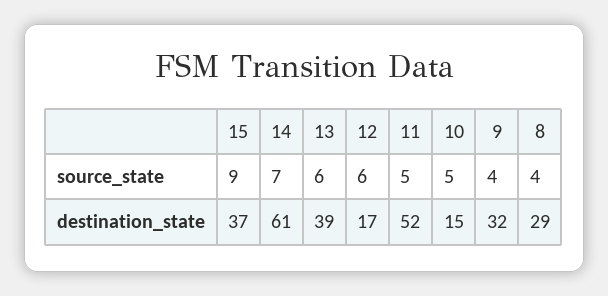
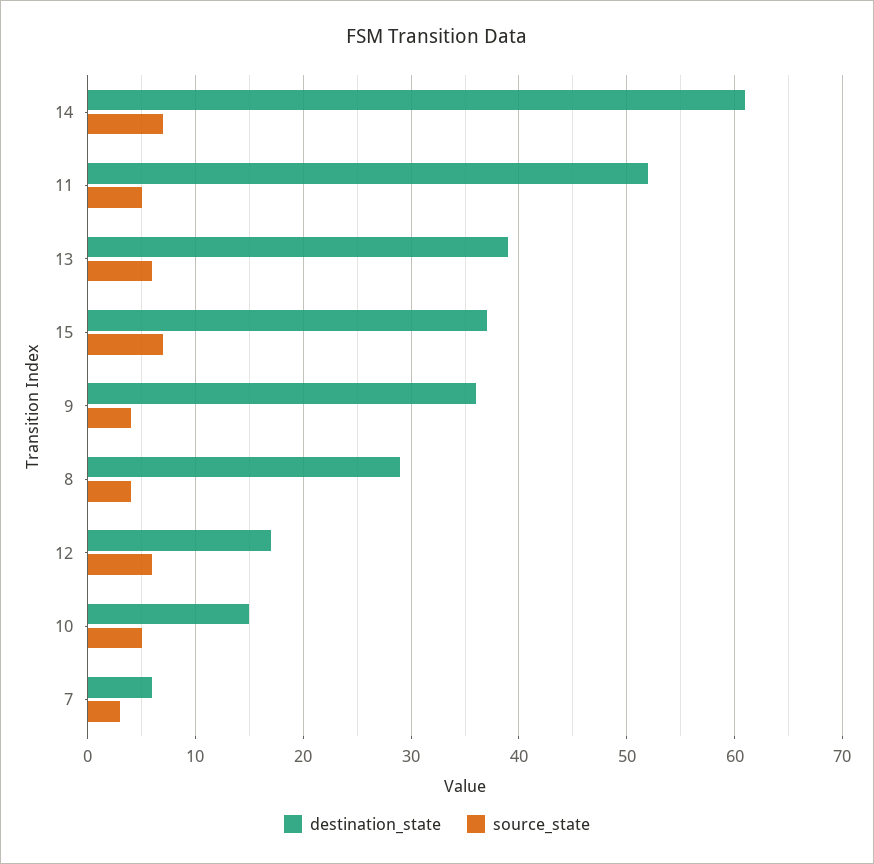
  {
    "source_state": {
-     "15": 9,
+     "15": 7,
      "14": 7,
      "13": 6,
      "12": 6,
      "11": 5,
      "10": 5,
      "9": 4,
-     "8": 4
+     "8": 4,
+     "7": 3
    },
    "destination_state": {
      "15": 37,
      "14": 61,
      "13": 39,
      "12": 17,
      "11": 52,
      "10": 15,
-     "9": 32,
+     "9": 36,
-     "8": 29
+     "8": 29,
+     "7": 6
    }
  }

